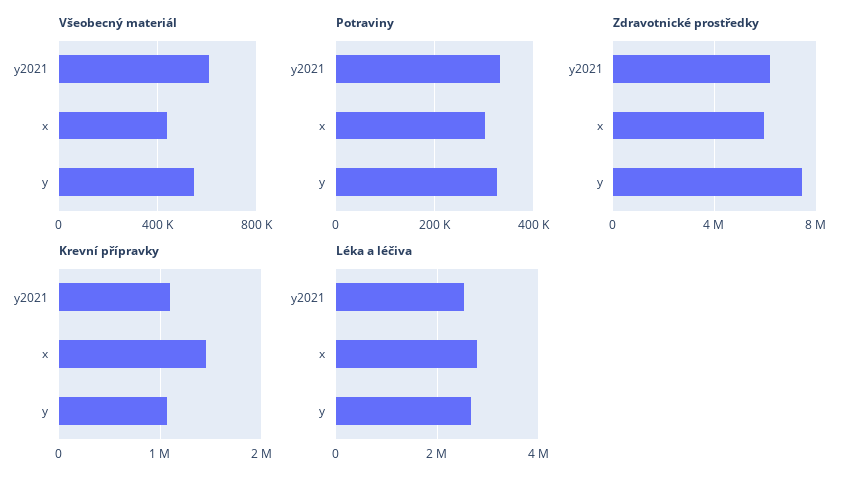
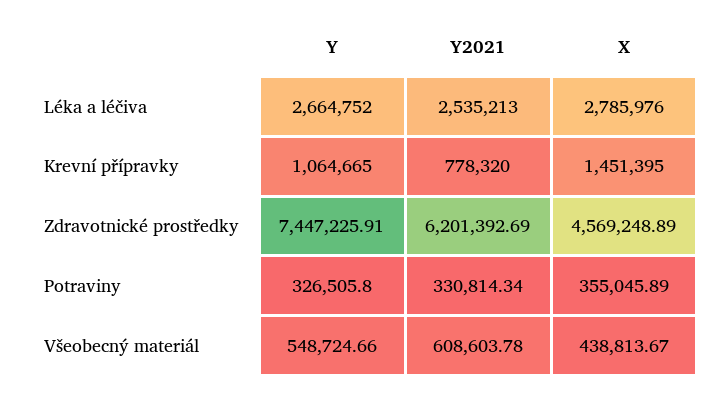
  {
    "Všeobecný materiál": {
      "y2021": 608603.78,
      "x": 438813.67,
      "y": 548724.66
    },
    "Potraviny": {
      "y2021": 330814.34,
-     "x": 300000,
+     "x": 355045.89,
      "y": 326505.8
    },
    "Zdravotnické prostředky": {
      "y2021": 6201392.69,
-     "x": 6000000,
+     "x": 4569248.89,
      "y": 7447225.91
    },
    "Krevní přípravky": {
-     "y2021": 1100000,
+     "y2021": 778320,
      "x": 1451395,
      "y": 1064665
    },
    "Léka a léčiva": {
      "y2021": 2535213,
      "x": 2785976,
      "y": 2664752
    }
  }

